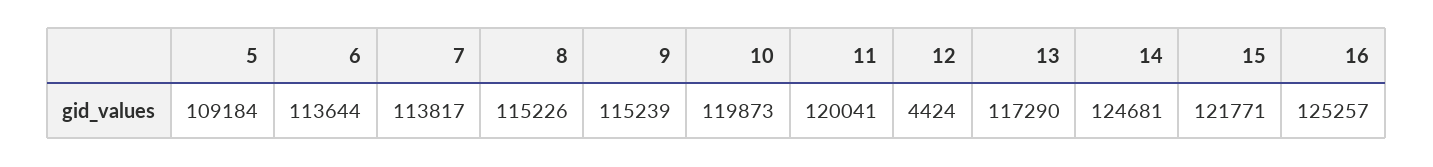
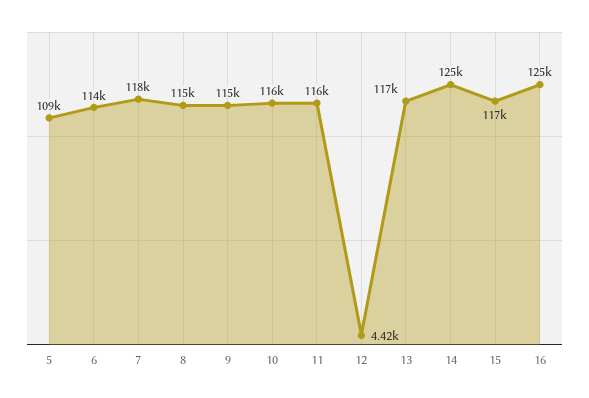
  {
    "5": 109184,
    "6": 113644,
-   "7": 113817,
+   "7": 118000,
    "8": 115226,
    "9": 115239,
-   "10": 119873,
+   "10": 116000,
-   "11": 120041,
+   "11": 116000,
    "12": 4424,
    "13": 117290,
    "14": 124681,
-   "15": 121771,
+   "15": 117000,
    "16": 125257
  }

